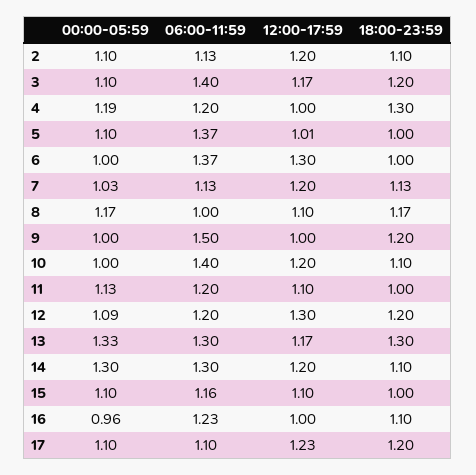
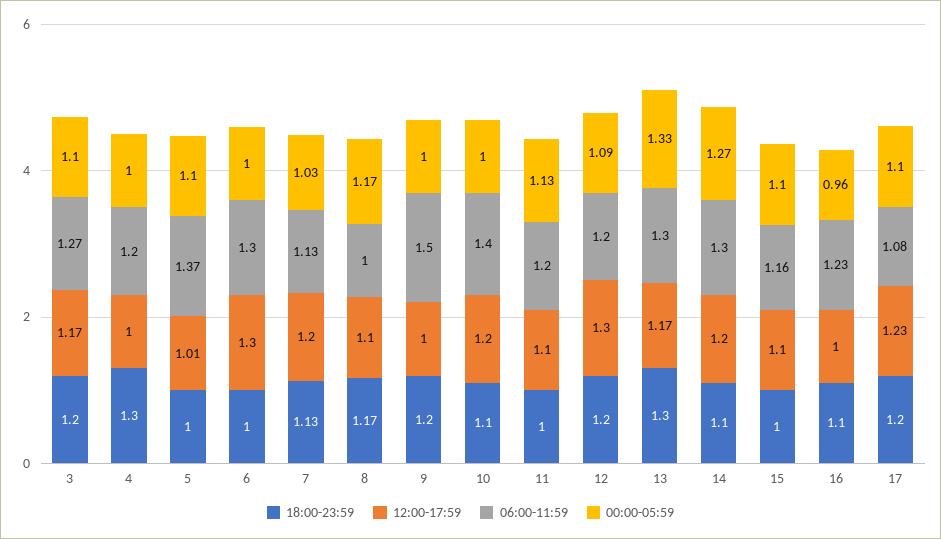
  {
    "00:00-05:59": {
-     "2": 1.1,
      "3": 1.1,
-     "4": 1.19,
+     "4": 1,
      "5": 1.1,
      "6": 1,
      "7": 1.03,
      "8": 1.17,
      "9": 1,
      "10": 1,
      "11": 1.13,
      "12": 1.09,
      "13": 1.33,
-     "14": 1.3,
+     "14": 1.27,
      "15": 1.1,
      "16": 0.96,
      "17": 1.1
    },
    "06:00-11:59": {
-     "2": 1.13,
-     "3": 1.4,
+     "3": 1.27,
      "4": 1.2,
      "5": 1.37,
-     "6": 1.37,
+     "6": 1.3,
      "7": 1.13,
      "8": 1,
      "9": 1.5,
      "10": 1.4,
      "11": 1.2,
      "12": 1.2,
      "13": 1.3,
      "14": 1.3,
      "15": 1.16,
      "16": 1.23,
-     "17": 1.1
+     "17": 1.08
    },
    "12:00-17:59": {
-     "2": 1.2,
      "3": 1.17,
      "4": 1,
      "5": 1.01,
      "6": 1.3,
      "7": 1.2,
      "8": 1.1,
      "9": 1,
      "10": 1.2,
      "11": 1.1,
      "12": 1.3,
      "13": 1.17,
      "14": 1.2,
      "15": 1.1,
      "16": 1,
      "17": 1.23
    },
    "18:00-23:59": {
-     "2": 1.1,
      "3": 1.2,
      "4": 1.3,
      "5": 1,
      "6": 1,
      "7": 1.13,
      "8": 1.17,
      "9": 1.2,
      "10": 1.1,
      "11": 1,
      "12": 1.2,
      "13": 1.3,
      "14": 1.1,
      "15": 1,
      "16": 1.1,
      "17": 1.2
    }
  }

